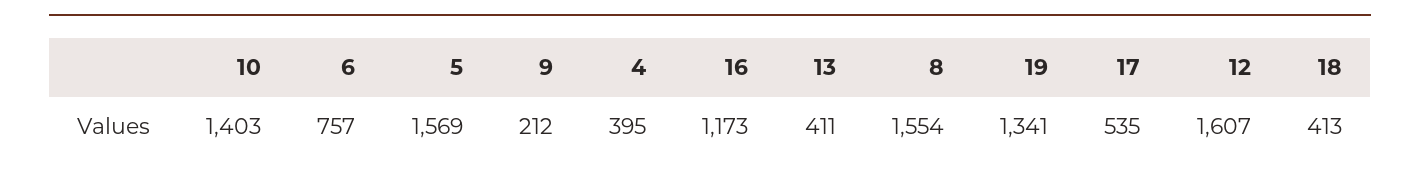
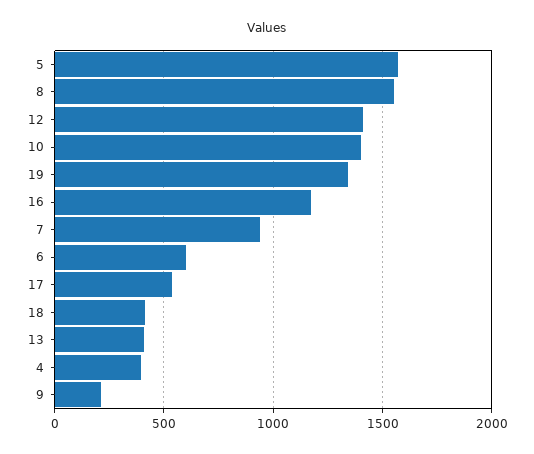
  {
    "10": 1403,
-   "6": 757,
+   "6": 600,
    "5": 1569,
    "9": 212,
    "4": 395,
    "16": 1173,
    "13": 411,
    "8": 1554,
    "19": 1341,
    "17": 535,
-   "12": 1607,
+   "12": 1400,
-   "18": 413
+   "18": 413,
+   "7": 950
  }

